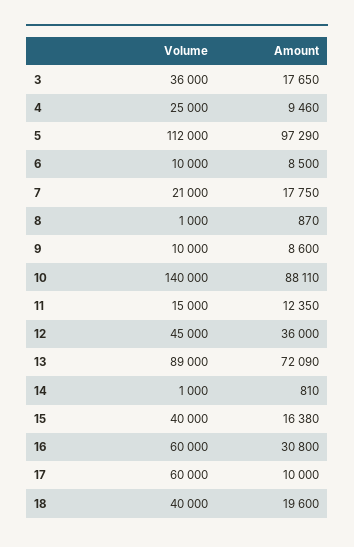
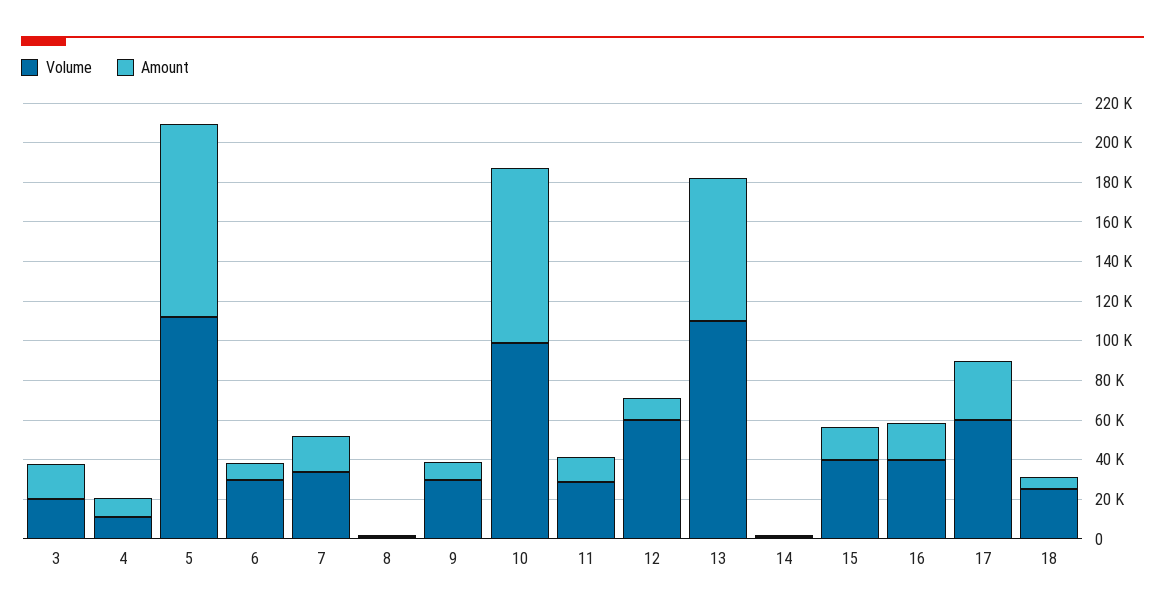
  {
    "Volume": {
-     "3": 36000,
+     "3": 20000,
-     "4": 25000,
+     "4": 10000,
      "5": 112000,
-     "6": 10000,
+     "6": 30000,
-     "7": 21000,
+     "7": 35000,
      "8": 1000,
-     "9": 10000,
+     "9": 30000,
-     "10": 140000,
+     "10": 100000,
-     "11": 15000,
+     "11": 30000,
-     "12": 45000,
+     "12": 60000,
-     "13": 89000,
+     "13": 110000,
      "14": 1000,
      "15": 40000,
-     "16": 60000,
+     "16": 40000,
      "17": 60000,
-     "18": 40000
+     "18": 25000
    },
    "Amount": {
      "3": 17650,
      "4": 9460,
      "5": 97290,
      "6": 8500,
      "7": 17750,
      "8": 870,
      "9": 8600,
      "10": 88110,
      "11": 12350,
-     "12": 36000,
+     "12": 10000,
      "13": 72090,
      "14": 810,
      "15": 16380,
-     "16": 30800,
+     "16": 20000,
-     "17": 10000,
+     "17": 30000,
-     "18": 19600
+     "18": 5000
    }
  }

